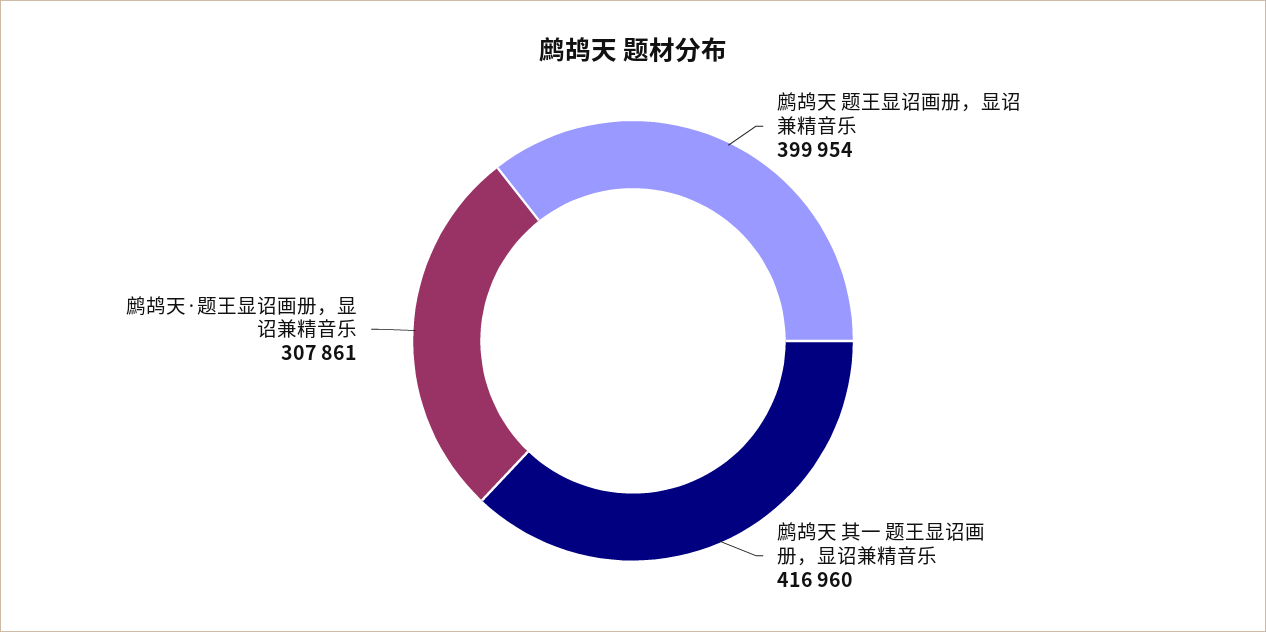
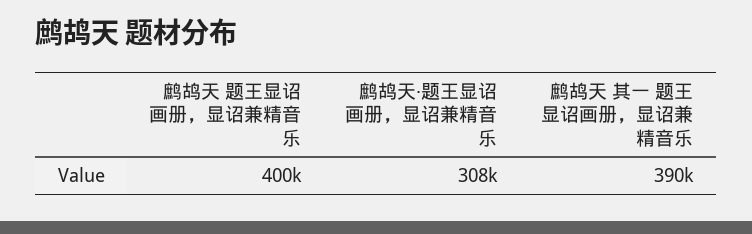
  {
    "鹧鸪天 题王显诏画册，显诏兼精音乐": 399954,
-   "鹧鸪天 其一 题王显诏画册，显诏兼精音乐": 416960,
+   "鹧鸪天 其一 题王显诏画册，显诏兼精音乐": 390000,
    "鹧鸪天·题王显诏画册，显诏兼精音乐": 307861
  }

